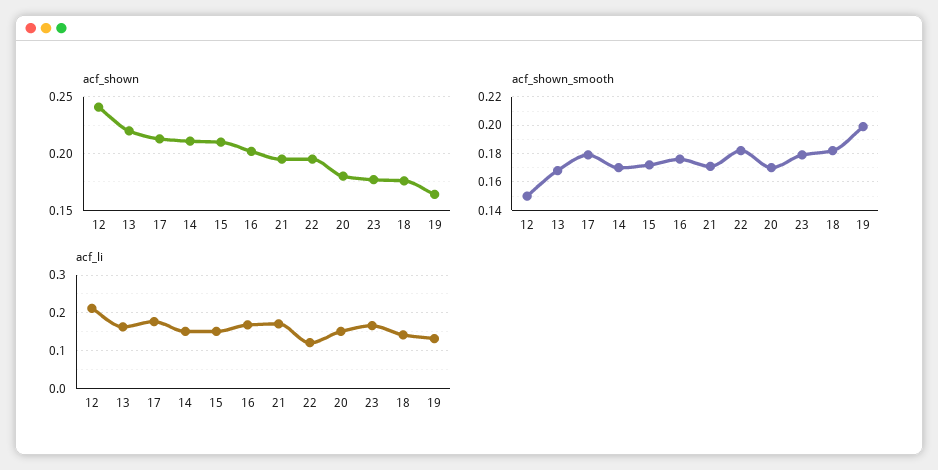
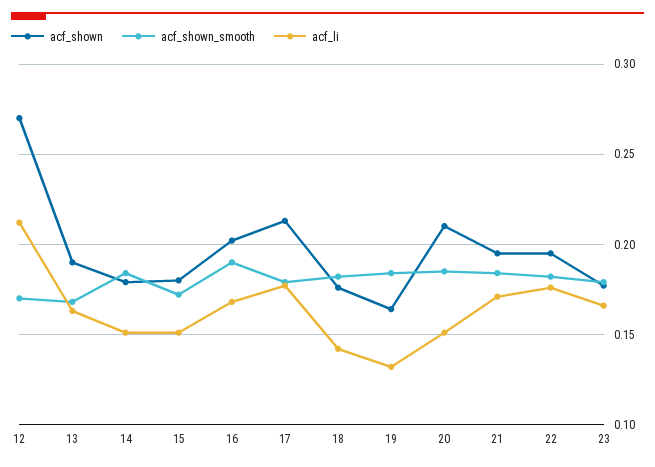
  {
    "acf_shown": {
-     "12": 0.24,
+     "12": 0.27,
-     "13": 0.22,
+     "13": 0.19,
      "17": 0.215,
-     "14": 0.21,
+     "14": 0.18,
-     "15": 0.21,
+     "15": 0.18,
      "16": 0.2,
      "21": 0.195,
      "22": 0.195,
-     "20": 0.18,
+     "20": 0.21,
      "23": 0.175,
      "18": 0.175,
      "19": 0.165
    },
    "acf_shown_smooth": {
-     "12": 0.15,
+     "12": 0.17,
      "13": 0.17,
      "17": 0.18,
-     "14": 0.17,
+     "14": 0.185,
      "15": 0.17,
-     "16": 0.175,
+     "16": 0.19,
-     "21": 0.17,
+     "21": 0.185,
      "22": 0.18,
-     "20": 0.17,
+     "20": 0.185,
      "23": 0.18,
      "18": 0.18,
-     "19": 0.2
+     "19": 0.185
    },
    "acf_li": {
      "12": 0.21,
      "13": 0.165,
      "17": 0.175,
      "14": 0.15,
      "15": 0.15,
      "16": 0.17,
      "21": 0.17,
-     "22": 0.12,
+     "22": 0.175,
      "20": 0.15,
      "23": 0.165,
      "18": 0.14,
      "19": 0.13
    }
  }

